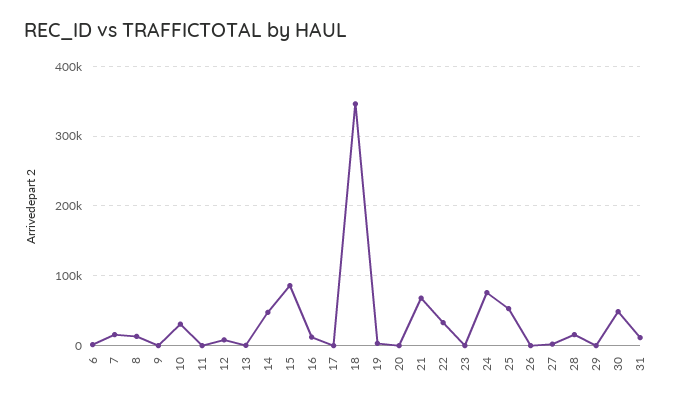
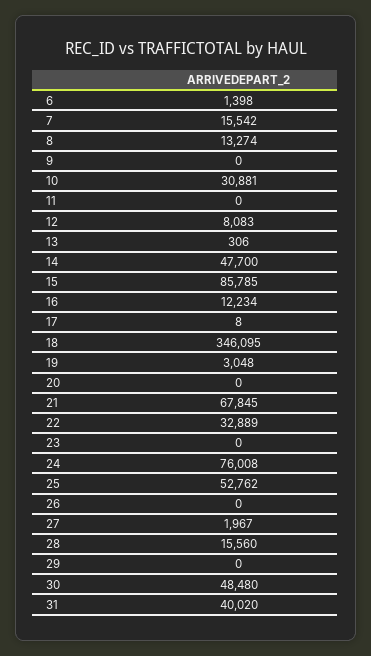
  {
    "6": 1398,
    "7": 15542,
    "8": 13274,
    "9": 0,
    "10": 30881,
    "11": 0,
    "12": 8083,
    "13": 306,
    "14": 47700,
    "15": 85785,
    "16": 12234,
    "17": 8,
    "18": 346095,
    "19": 3048,
    "20": 0,
    "21": 67845,
    "22": 32889,
    "23": 0,
    "24": 76008,
    "25": 52762,
    "26": 0,
    "27": 1967,
    "28": 15560,
    "29": 0,
    "30": 48480,
-   "31": 10000
+   "31": 40020
  }

